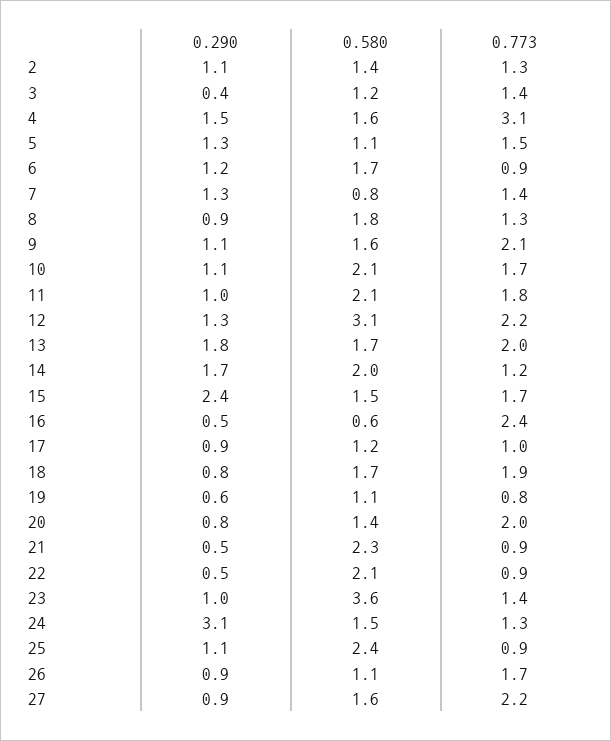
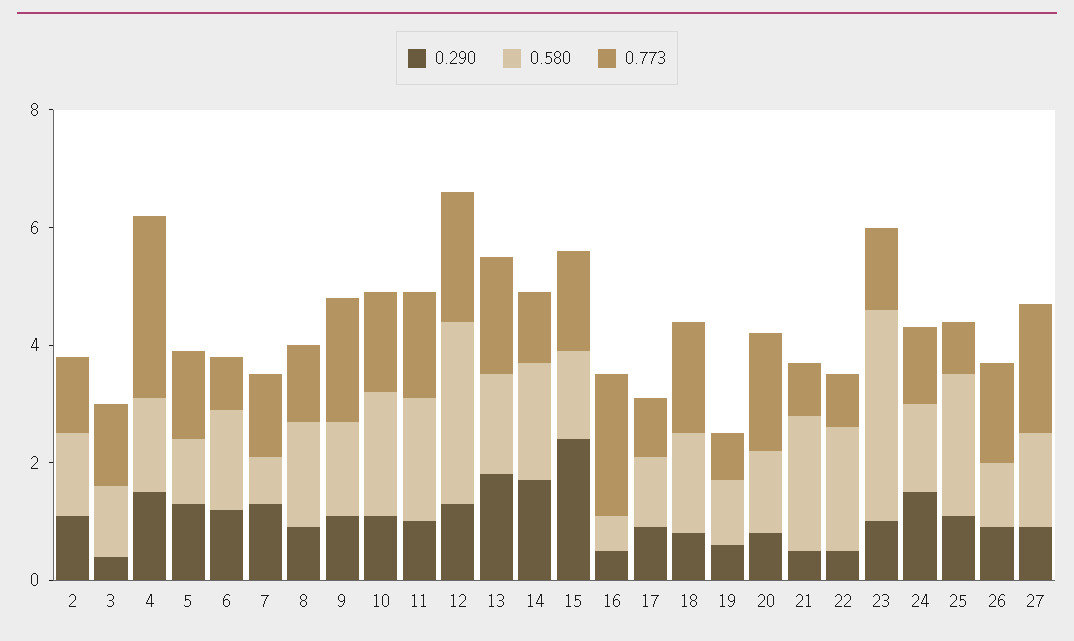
  {
    "0.290": {
      "2": 1.1,
      "3": 0.4,
      "4": 1.5,
      "5": 1.3,
      "6": 1.2,
      "7": 1.3,
      "8": 0.9,
      "9": 1.1,
      "10": 1.1,
      "11": 1,
      "12": 1.3,
      "13": 1.8,
      "14": 1.7,
      "15": 2.4,
      "16": 0.5,
      "17": 0.9,
      "18": 0.8,
      "19": 0.6,
      "20": 0.8,
      "21": 0.5,
      "22": 0.5,
      "23": 1,
-     "24": 3.1,
+     "24": 1.5,
      "25": 1.1,
      "26": 0.9,
      "27": 0.9
    },
    "0.580": {
      "2": 1.4,
      "3": 1.2,
      "4": 1.6,
      "5": 1.1,
      "6": 1.7,
      "7": 0.8,
      "8": 1.8,
      "9": 1.6,
      "10": 2.1,
      "11": 2.1,
      "12": 3.1,
      "13": 1.7,
      "14": 2,
      "15": 1.5,
      "16": 0.6,
      "17": 1.2,
      "18": 1.7,
      "19": 1.1,
      "20": 1.4,
      "21": 2.3,
      "22": 2.1,
      "23": 3.6,
      "24": 1.5,
      "25": 2.4,
      "26": 1.1,
      "27": 1.6
    },
    "0.773": {
      "2": 1.3,
      "3": 1.4,
      "4": 3.1,
      "5": 1.5,
      "6": 0.9,
      "7": 1.4,
      "8": 1.3,
      "9": 2.1,
      "10": 1.7,
      "11": 1.8,
      "12": 2.2,
      "13": 2,
      "14": 1.2,
      "15": 1.7,
      "16": 2.4,
      "17": 1,
      "18": 1.9,
      "19": 0.8,
      "20": 2,
      "21": 0.9,
      "22": 0.9,
      "23": 1.4,
      "24": 1.3,
      "25": 0.9,
      "26": 1.7,
      "27": 2.2
    }
  }

